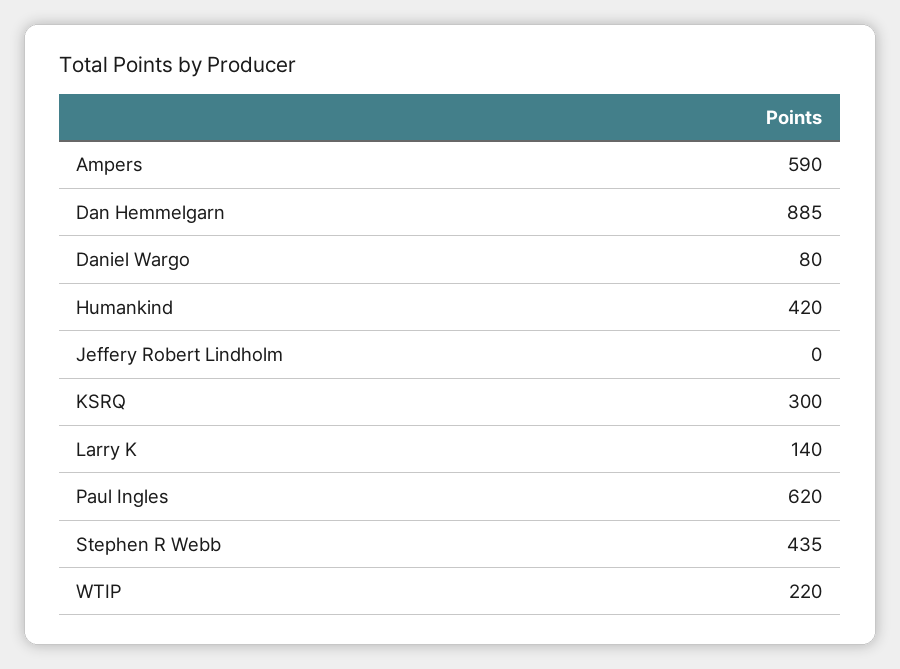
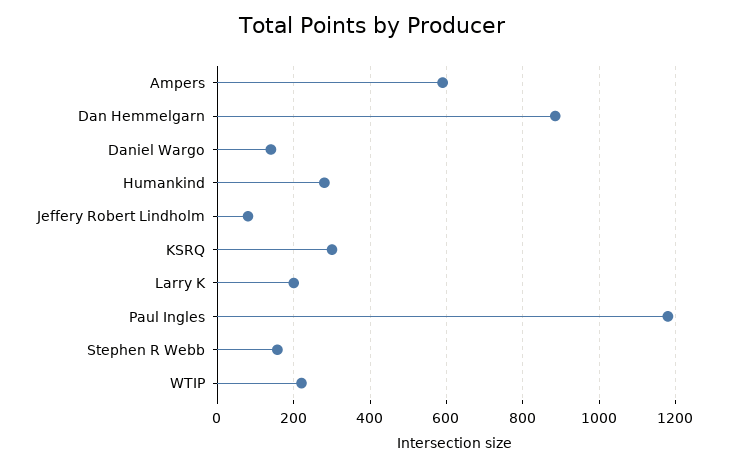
  {
    "Ampers": 590,
    "Dan Hemmelgarn": 885,
-   "Daniel Wargo": 80,
+   "Daniel Wargo": 140,
-   "Humankind": 420,
+   "Humankind": 280,
-   "Jeffery Robert Lindholm": 0,
+   "Jeffery Robert Lindholm": 80,
    "KSRQ": 300,
-   "Larry K": 140,
+   "Larry K": 200,
-   "Paul Ingles": 620,
+   "Paul Ingles": 1180,
-   "Stephen R Webb": 435,
+   "Stephen R Webb": 160,
    "WTIP": 220
  }

